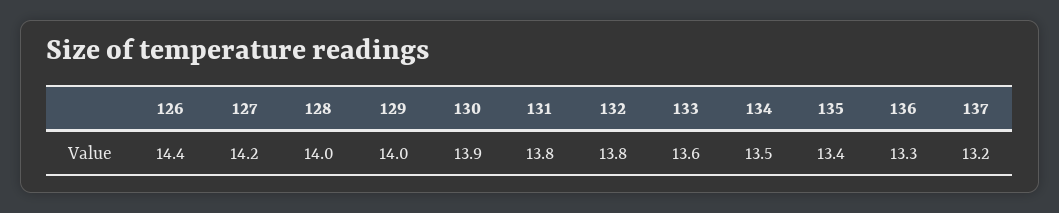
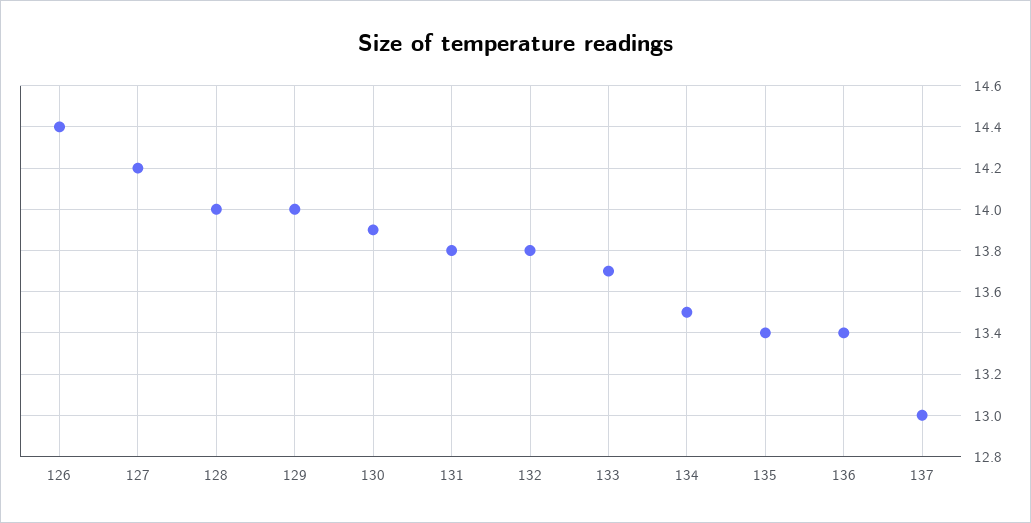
  {
    "126": 14.4,
    "127": 14.2,
    "128": 14,
    "129": 14,
    "130": 13.9,
    "131": 13.8,
    "132": 13.8,
-   "133": 13.6,
+   "133": 13.7,
    "134": 13.5,
    "135": 13.4,
-   "136": 13.3,
+   "136": 13.4,
-   "137": 13.2
+   "137": 13
  }

